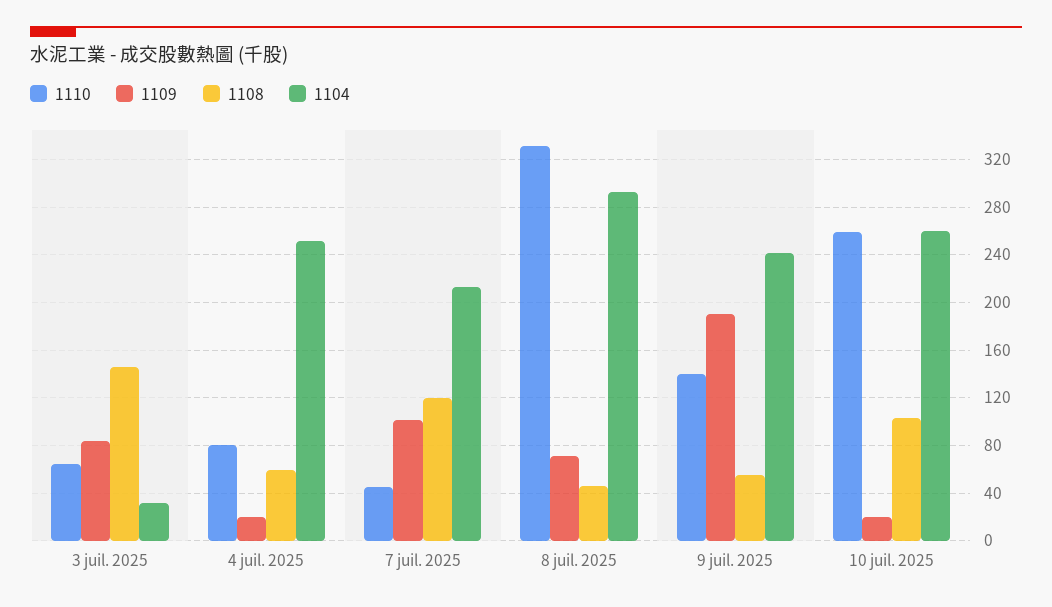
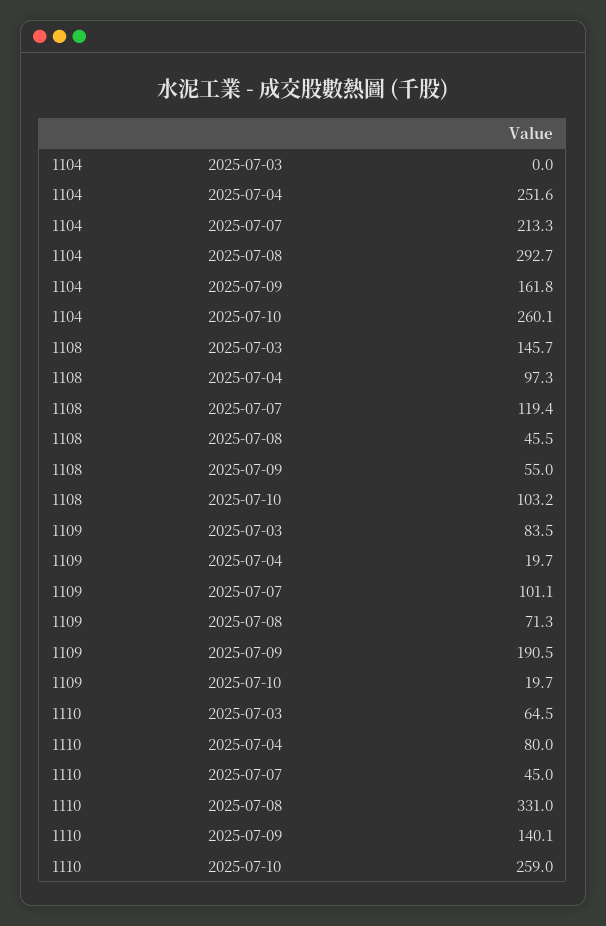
  {
    "1110": {
      "3 juil. 2025": 64.5,
      "4 juil. 2025": 80,
      "7 juil. 2025": 45,
      "8 juil. 2025": 331,
      "9 juil. 2025": 140.1,
      "10 juil. 2025": 259
    },
    "1109": {
      "3 juil. 2025": 83.5,
      "4 juil. 2025": 19.7,
      "7 juil. 2025": 101.1,
      "8 juil. 2025": 71.3,
      "9 juil. 2025": 190.5,
      "10 juil. 2025": 19.7
    },
    "1108": {
      "3 juil. 2025": 145.7,
-     "4 juil. 2025": 60,
+     "4 juil. 2025": 97.3,
      "7 juil. 2025": 119.4,
      "8 juil. 2025": 45.5,
      "9 juil. 2025": 55,
      "10 juil. 2025": 103.2
    },
    "1104": {
-     "3 juil. 2025": 30,
+     "3 juil. 2025": 0,
      "4 juil. 2025": 251.6,
      "7 juil. 2025": 213.3,
      "8 juil. 2025": 292.7,
-     "9 juil. 2025": 240,
+     "9 juil. 2025": 161.8,
      "10 juil. 2025": 260.1
    }
  }

